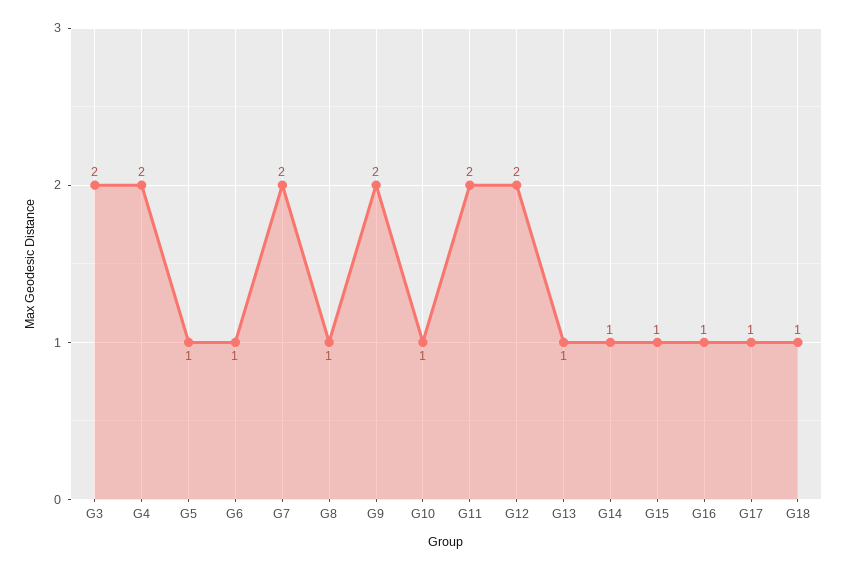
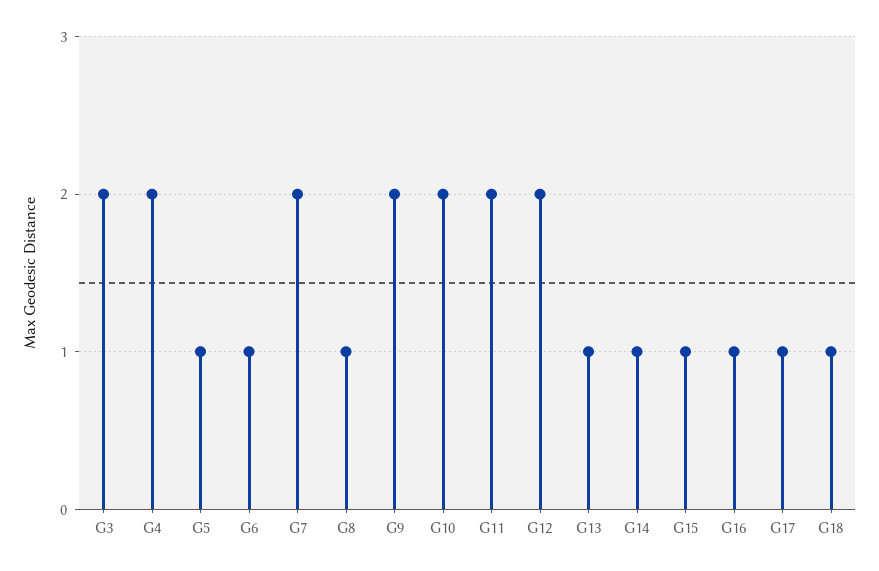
  {
    "G3": 2,
    "G4": 2,
    "G5": 1,
    "G6": 1,
    "G7": 2,
    "G8": 1,
    "G9": 2,
-   "G10": 1,
+   "G10": 2,
    "G11": 2,
    "G12": 2,
    "G13": 1,
    "G14": 1,
    "G15": 1,
    "G16": 1,
    "G17": 1,
    "G18": 1
  }

